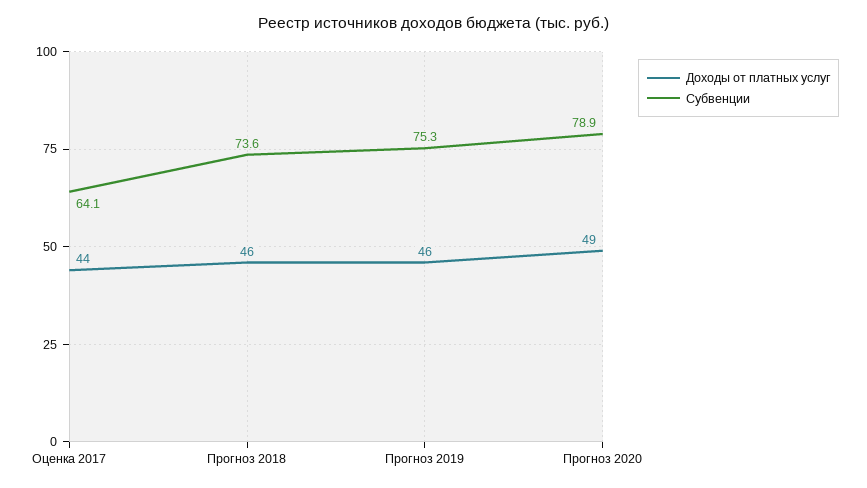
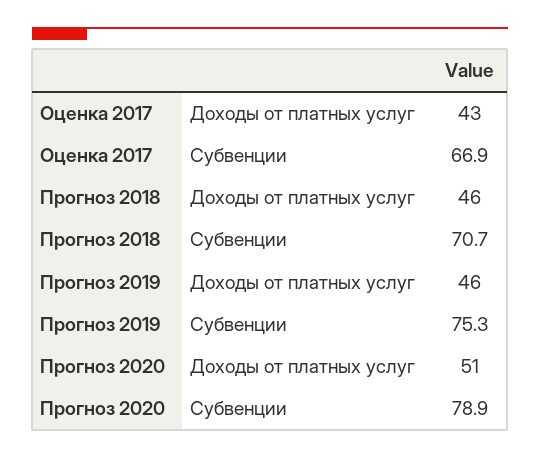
  {
    "Доходы от платных услуг": {
-     "Оценка 2017": 44,
+     "Оценка 2017": 43,
      "Прогноз 2018": 46,
      "Прогноз 2019": 46,
-     "Прогноз 2020": 49
+     "Прогноз 2020": 51
    },
    "Субвенции": {
-     "Оценка 2017": 64.1,
+     "Оценка 2017": 66.9,
-     "Прогноз 2018": 73.6,
+     "Прогноз 2018": 70.7,
      "Прогноз 2019": 75.3,
      "Прогноз 2020": 78.9
    }
  }

